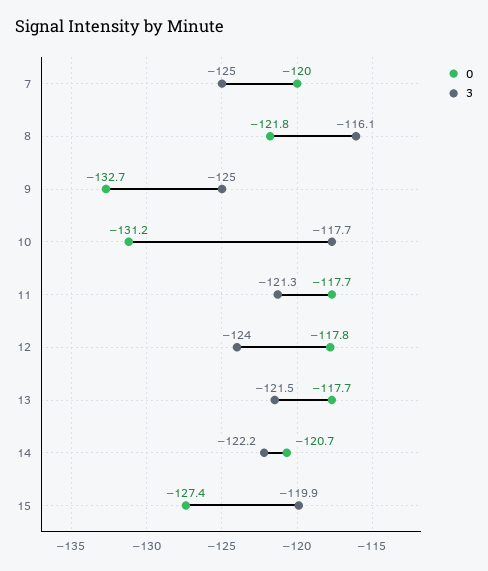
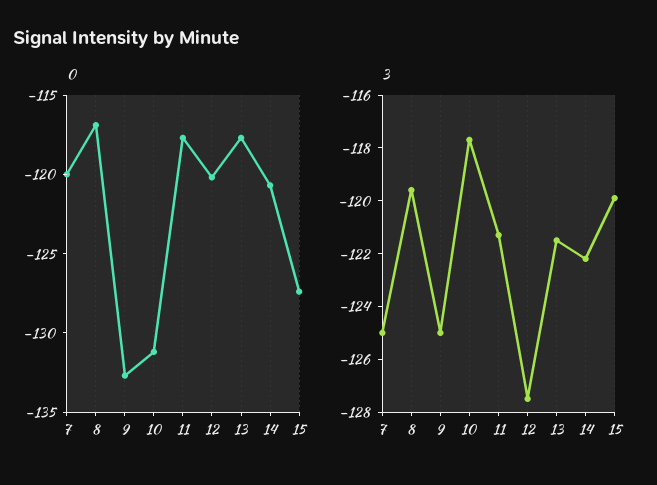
  {
    "0": {
      "7": -120,
-     "8": -121.8,
+     "8": -117,
      "9": -132.7,
      "10": -131.2,
      "11": -117.7,
-     "12": -117.8,
+     "12": -120,
      "13": -117.7,
      "14": -120.7,
      "15": -127.4
    },
    "3": {
      "7": -125,
-     "8": -116.1,
+     "8": -119.5,
      "9": -125,
      "10": -117.7,
      "11": -121.3,
-     "12": -124,
+     "12": -127.5,
      "13": -121.5,
      "14": -122.2,
      "15": -119.9
    }
  }

